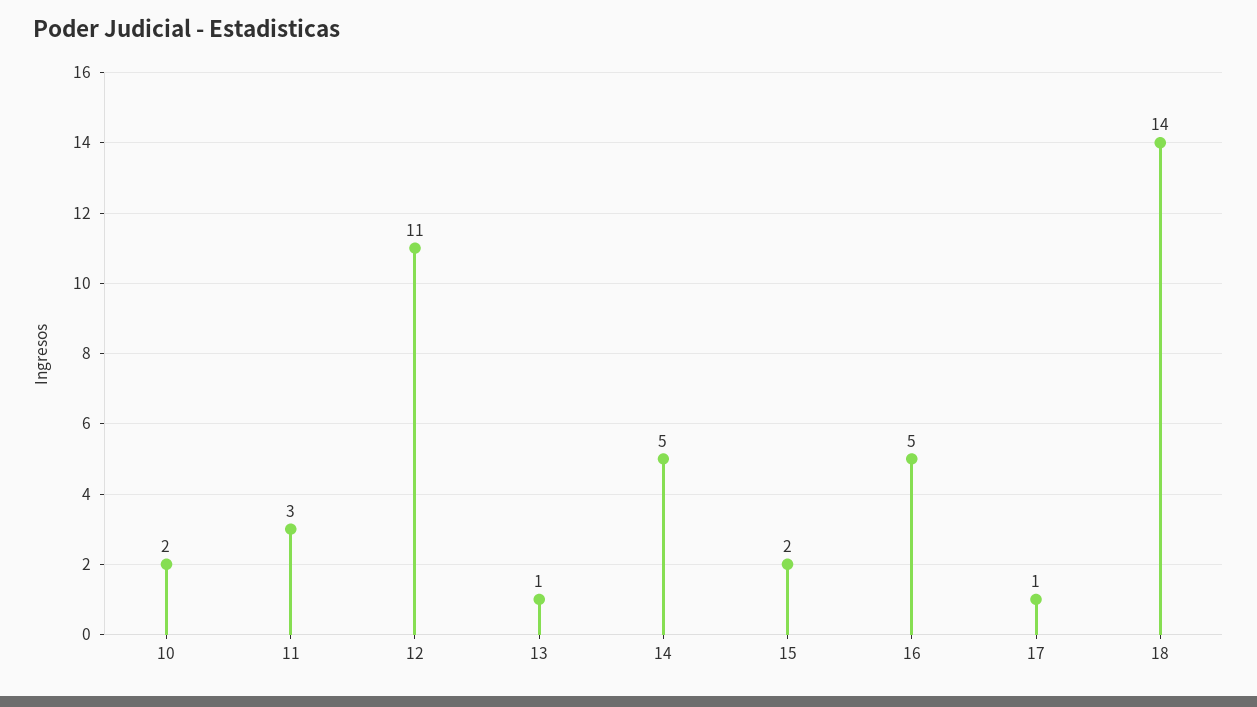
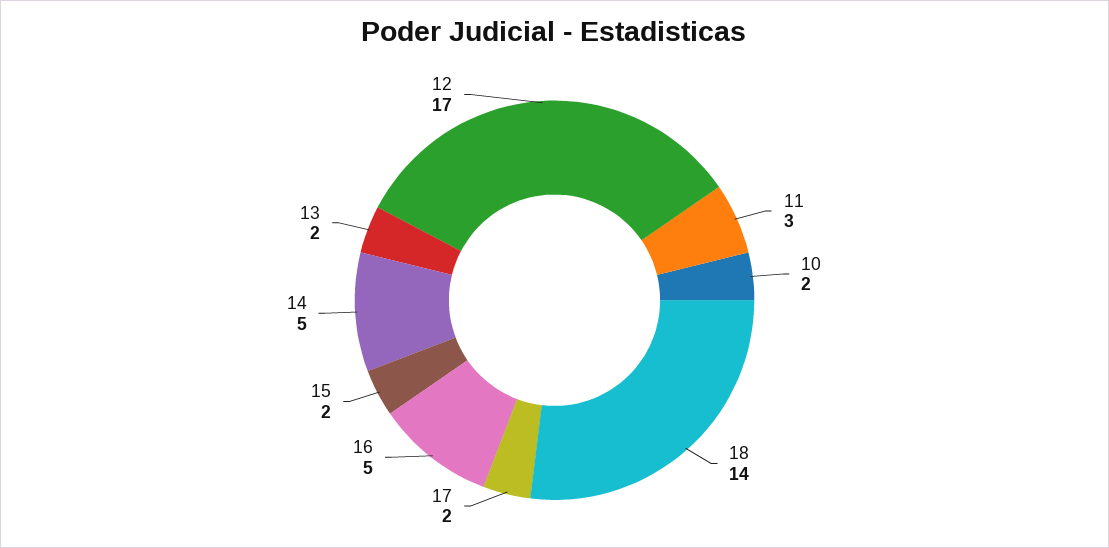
  {
    "10": 2,
    "11": 3,
-   "12": 11,
+   "12": 17,
-   "13": 1,
+   "13": 2,
    "14": 5,
    "15": 2,
    "16": 5,
-   "17": 1,
+   "17": 2,
    "18": 14
  }

